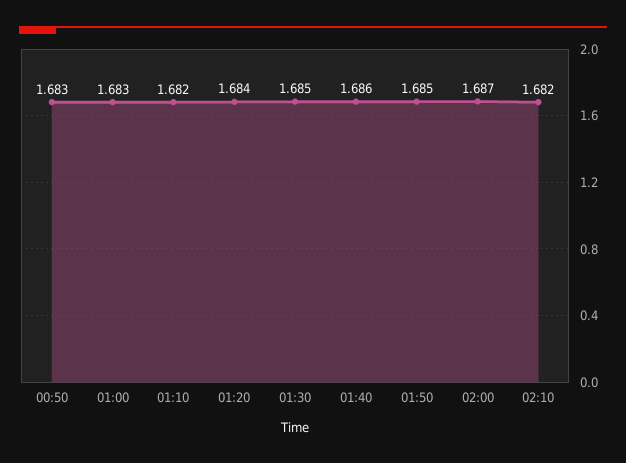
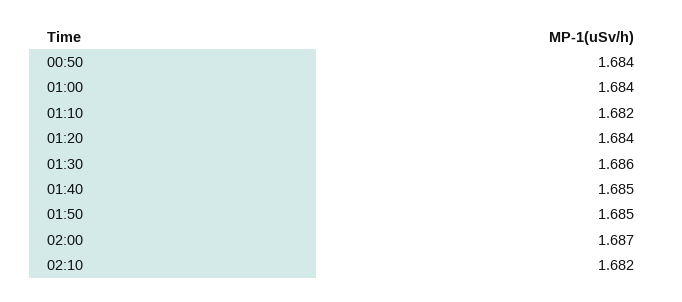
  {
-   "00:50": 1.683,
+   "00:50": 1.684,
-   "01:00": 1.683,
+   "01:00": 1.684,
    "01:10": 1.682,
    "01:20": 1.684,
-   "01:30": 1.685,
+   "01:30": 1.686,
-   "01:40": 1.686,
+   "01:40": 1.685,
    "01:50": 1.685,
    "02:00": 1.687,
    "02:10": 1.682
  }

